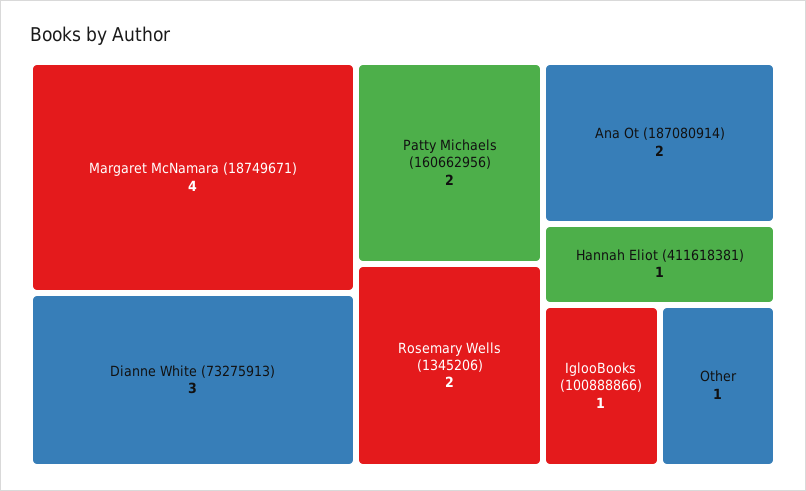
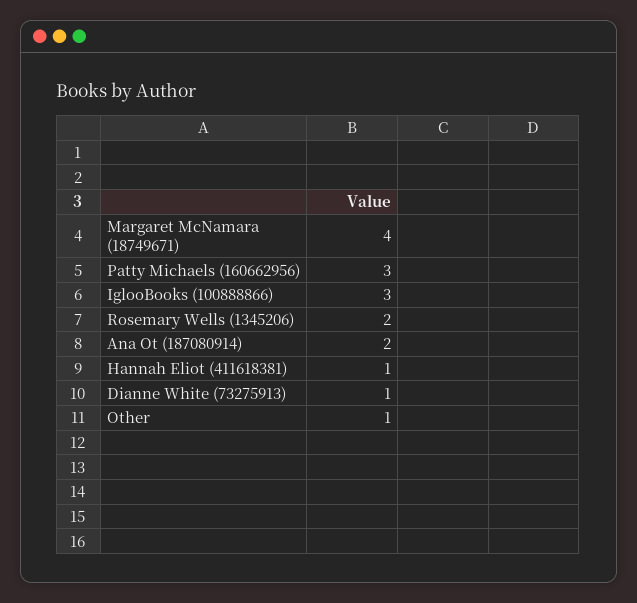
  {
    "Margaret McNamara (18749671)": 4,
-   "Dianne White (73275913)": 3,
+   "Dianne White (73275913)": 1,
-   "Patty Michaels (160662956)": 2,
+   "Patty Michaels (160662956)": 3,
    "Rosemary Wells (1345206)": 2,
    "Ana Ot (187080914)": 2,
    "Hannah Eliot (411618381)": 1,
-   "IglooBooks (100888866)": 1,
+   "IglooBooks (100888866)": 3,
    "Other": 1
  }

